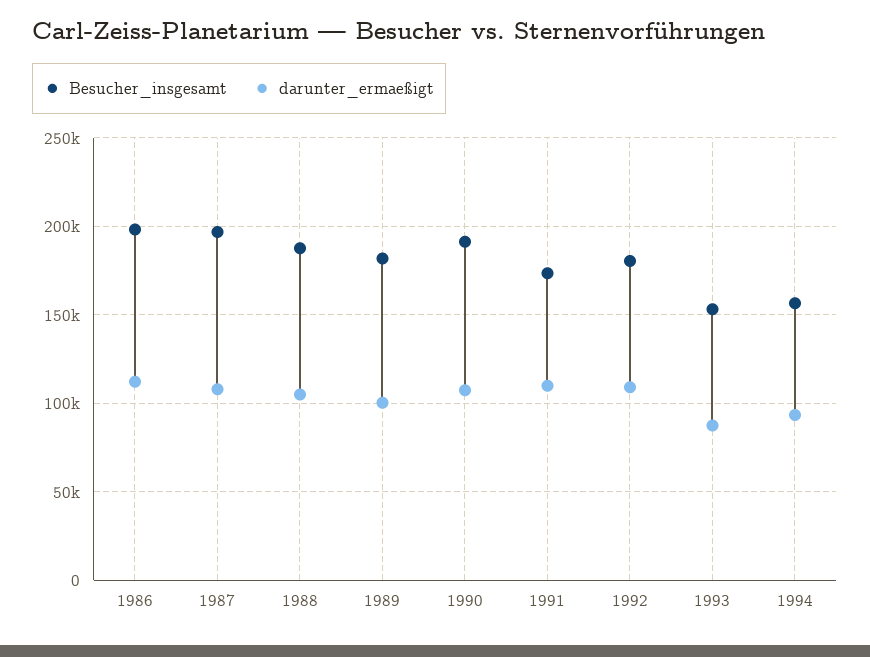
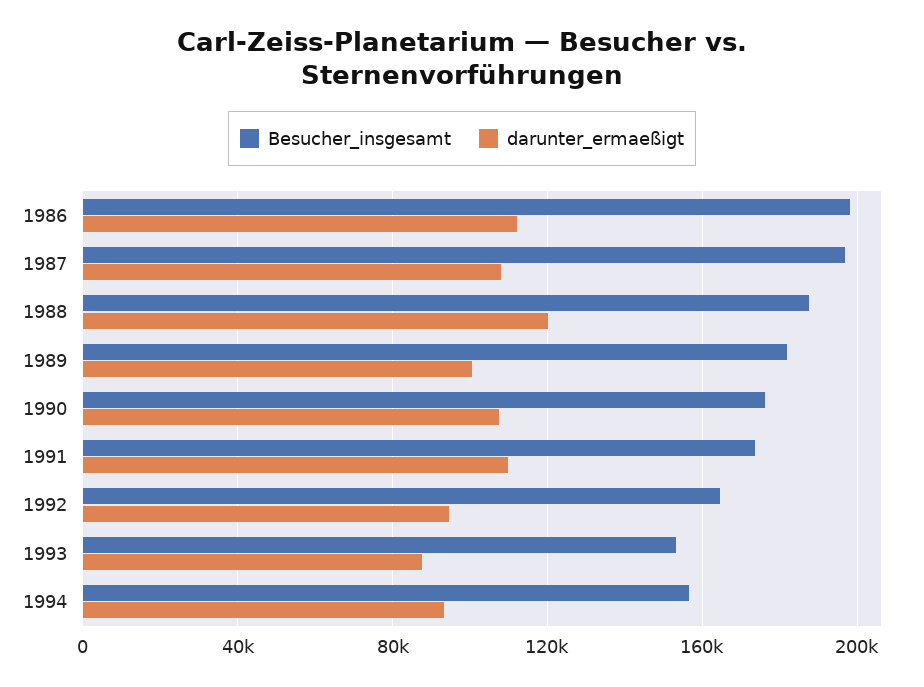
  {
    "Besucher_insgesamt": {
      "1986": 200000,
      "1987": 195000,
      "1988": 190000,
      "1989": 180000,
-     "1990": 190000,
+     "1990": 175000,
      "1991": 175000,
-     "1992": 180000,
+     "1992": 165000,
      "1993": 155000,
      "1994": 155000
    },
    "darunter_ermaeßigt": {
      "1986": 110000,
      "1987": 110000,
-     "1988": 105000,
+     "1988": 120000,
      "1989": 100000,
      "1990": 105000,
      "1991": 110000,
-     "1992": 110000,
+     "1992": 95000,
      "1993": 90000,
      "1994": 95000
    }
  }

